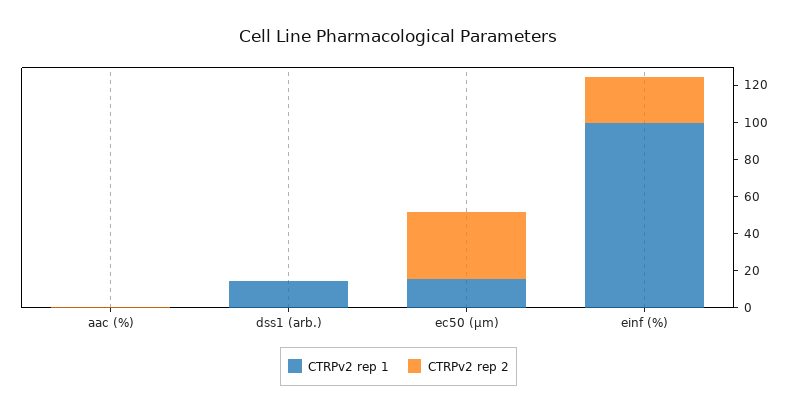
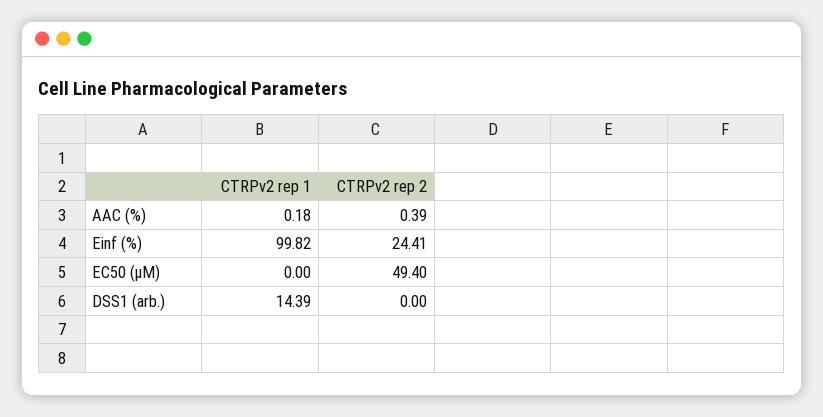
  {
    "CTRPv2 rep 1": {
      "aac (%)": 0.18,
      "dss1 (arb.)": 14.39,
-     "ec50 (µm)": 15,
+     "ec50 (µm)": 0,
      "einf (%)": 99.82
    },
    "CTRPv2 rep 2": {
      "aac (%)": 0.39,
      "dss1 (arb.)": 0,
-     "ec50 (µm)": 35,
+     "ec50 (µm)": 49.4,
      "einf (%)": 24.41
    }
  }

